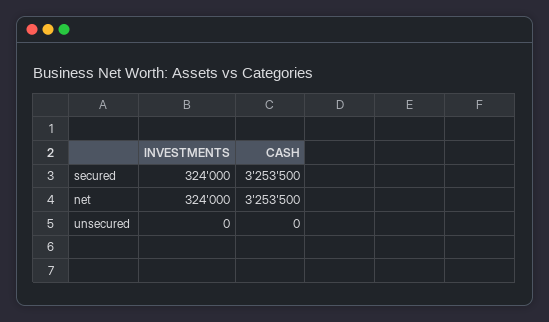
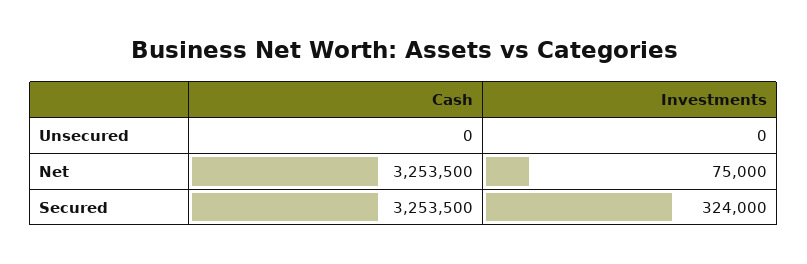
  {
    "INVESTMENTS": {
      "secured": 324000,
-     "net": 324000,
+     "net": 75000,
      "unsecured": 0
    },
    "CASH": {
      "secured": 3253500,
      "net": 3253500,
      "unsecured": 0
    }
  }

